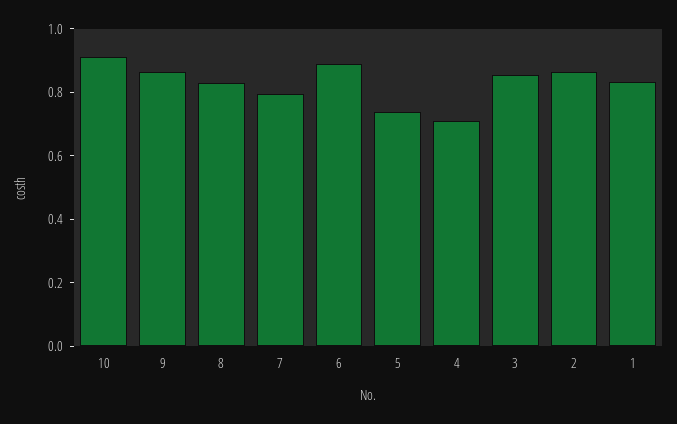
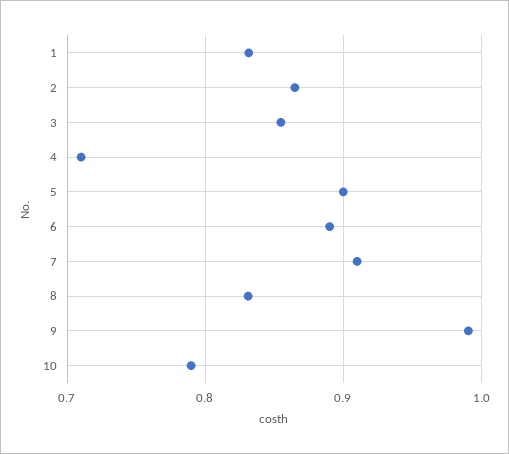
  {
-   "10": 0.9,
+   "10": 0.79,
-   "9": 0.85,
+   "9": 0.99,
    "8": 0.83,
-   "7": 0.8,
+   "7": 0.91,
    "6": 0.89,
-   "5": 0.75,
+   "5": 0.9,
    "4": 0.71,
    "3": 0.85,
    "2": 0.86,
    "1": 0.83
  }

